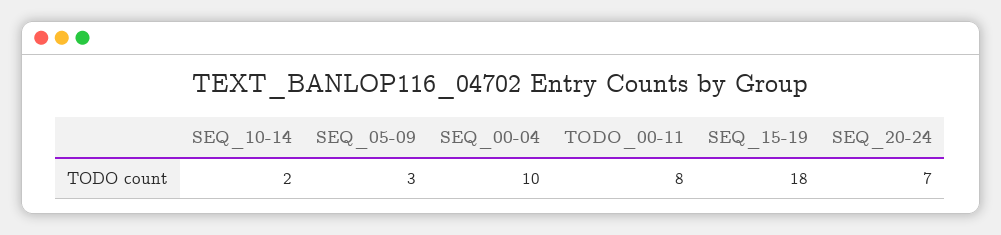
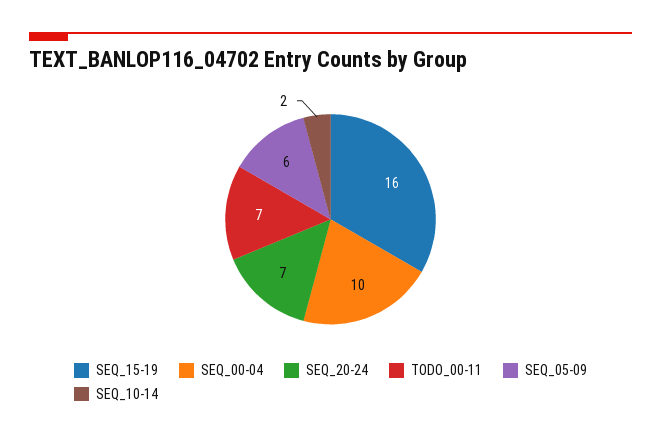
  {
    "SEQ_10-14": 2,
-   "SEQ_05-09": 3,
+   "SEQ_05-09": 6,
    "SEQ_00-04": 10,
-   "TODO_00-11": 8,
+   "TODO_00-11": 7,
-   "SEQ_15-19": 18,
+   "SEQ_15-19": 16,
    "SEQ_20-24": 7
  }

